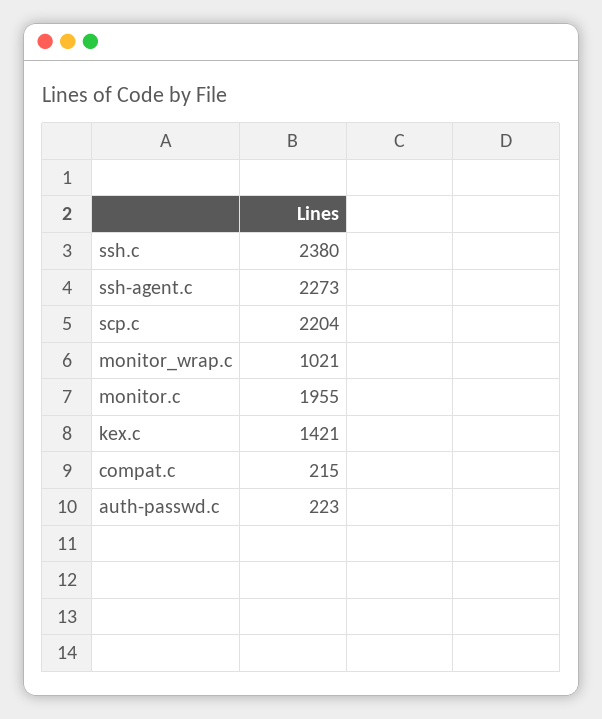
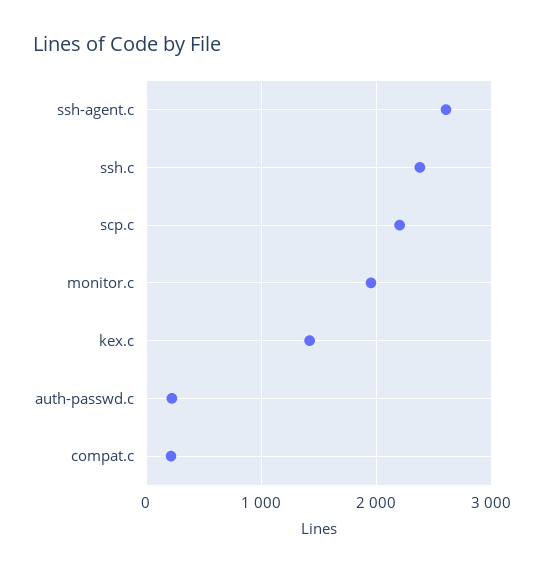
  {
    "ssh.c": 2380,
-   "ssh-agent.c": 2273,
+   "ssh-agent.c": 2600,
    "scp.c": 2204,
-   "monitor_wrap.c": 1021,
    "monitor.c": 1955,
    "kex.c": 1421,
    "compat.c": 215,
    "auth-passwd.c": 223
  }

